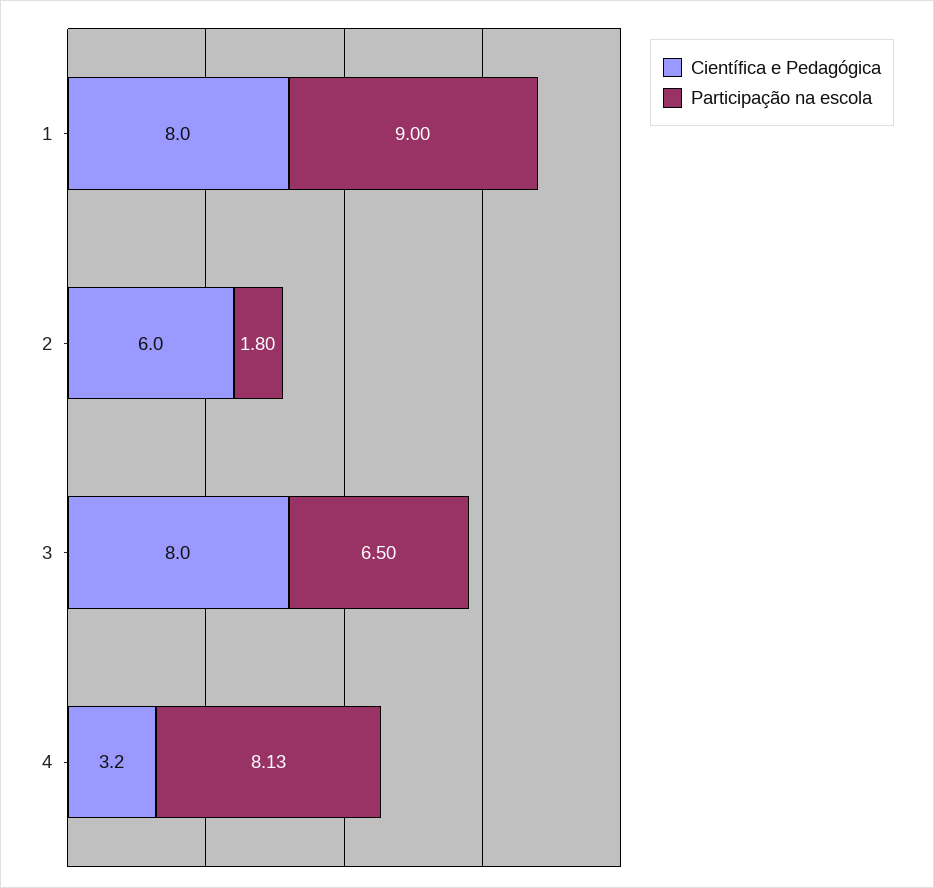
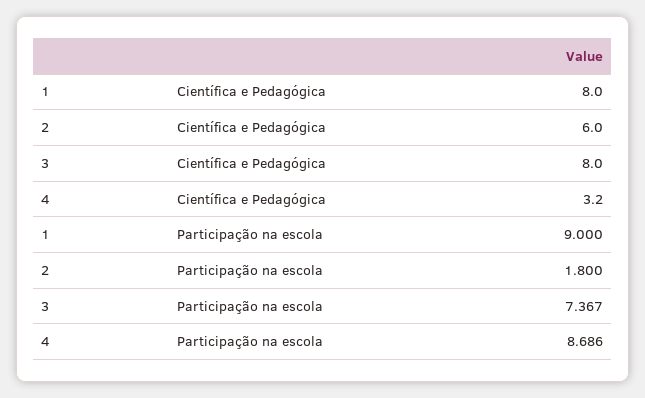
  {
    "Científica e Pedagógica": {
      "1": 8,
      "2": 6,
      "3": 8,
      "4": 3.2
    },
    "Participação na escola": {
      "1": 9,
      "2": 1.8,
-     "3": 6.5,
+     "3": 7.367,
-     "4": 8.13
+     "4": 8.686
    }
  }

